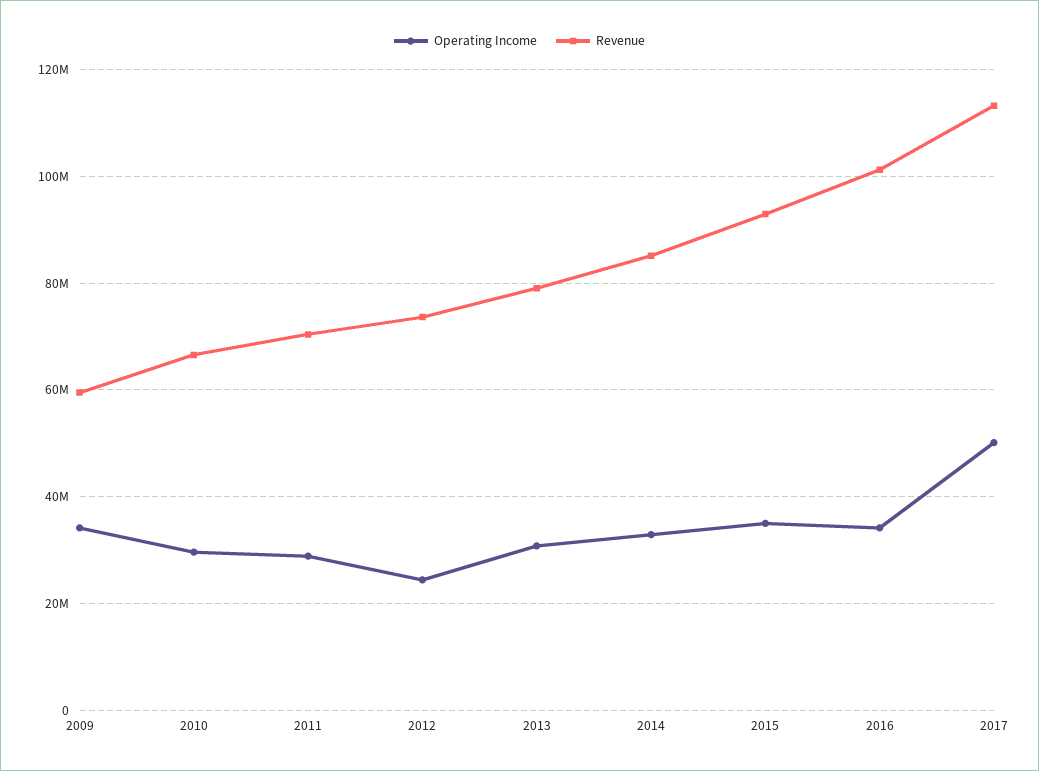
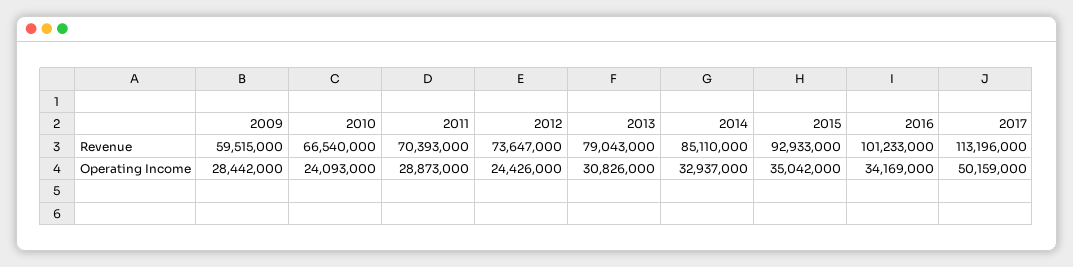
  {
    "Operating Income": {
-     "2009": 34000000,
+     "2009": 28442000,
-     "2010": 30000000,
+     "2010": 24093000,
      "2011": 28873000,
      "2012": 24426000,
      "2013": 30826000,
      "2014": 32937000,
      "2015": 35042000,
      "2016": 34169000,
      "2017": 50159000
    },
    "Revenue": {
      "2009": 59515000,
      "2010": 66540000,
      "2011": 70393000,
      "2012": 73647000,
      "2013": 79043000,
      "2014": 85110000,
      "2015": 92933000,
      "2016": 101233000,
      "2017": 113196000
    }
  }

